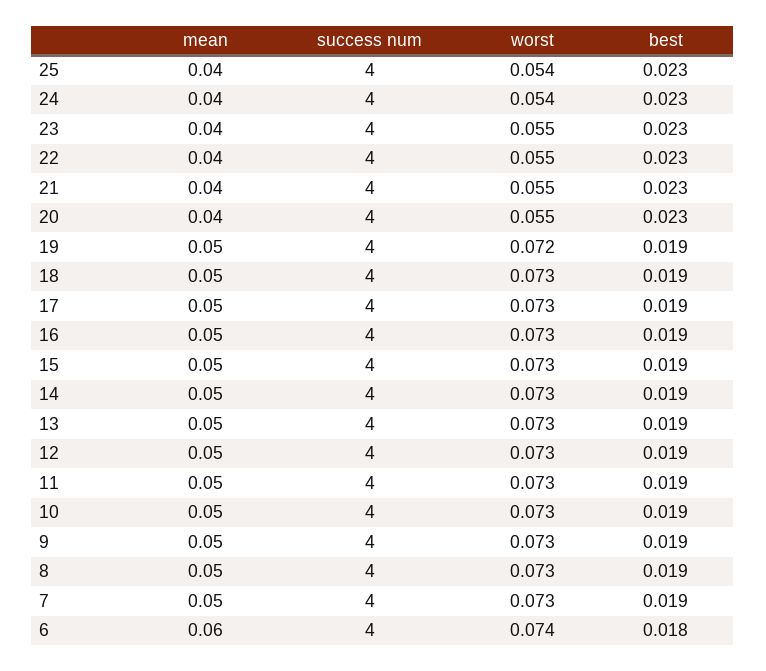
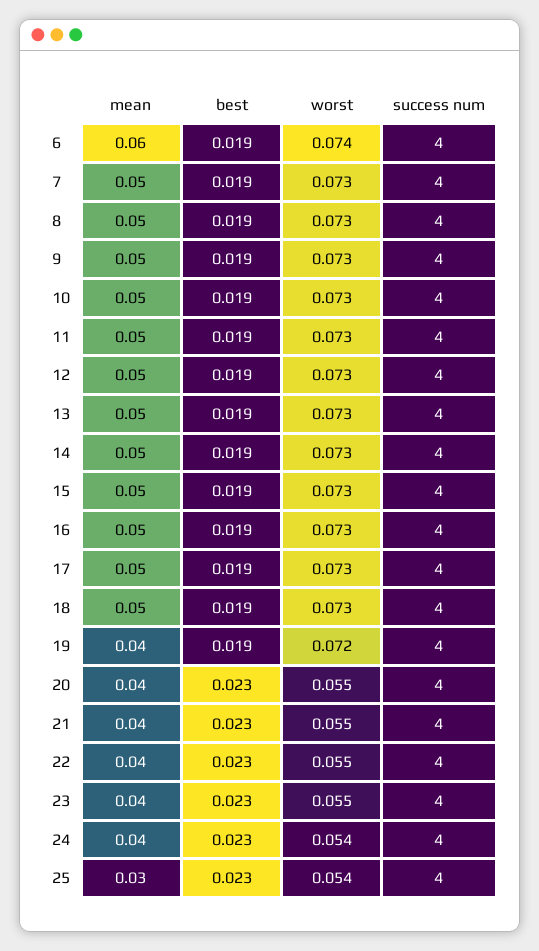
  {
    "mean": {
-     "25": 0.04,
+     "25": 0.03,
      "24": 0.04,
      "23": 0.04,
      "22": 0.04,
      "21": 0.04,
      "20": 0.04,
-     "19": 0.05,
+     "19": 0.04,
      "18": 0.05,
      "17": 0.05,
      "16": 0.05,
      "15": 0.05,
      "14": 0.05,
      "13": 0.05,
      "12": 0.05,
      "11": 0.05,
      "10": 0.05,
      "9": 0.05,
      "8": 0.05,
      "7": 0.05,
      "6": 0.06
    },
    "success num": {
      "25": 4,
      "24": 4,
      "23": 4,
      "22": 4,
      "21": 4,
      "20": 4,
      "19": 4,
      "18": 4,
      "17": 4,
      "16": 4,
      "15": 4,
      "14": 4,
      "13": 4,
      "12": 4,
      "11": 4,
      "10": 4,
      "9": 4,
      "8": 4,
      "7": 4,
      "6": 4
    },
    "worst": {
      "25": 0.054,
      "24": 0.054,
      "23": 0.055,
      "22": 0.055,
      "21": 0.055,
      "20": 0.055,
      "19": 0.072,
      "18": 0.073,
      "17": 0.073,
      "16": 0.073,
      "15": 0.073,
      "14": 0.073,
      "13": 0.073,
      "12": 0.073,
      "11": 0.073,
      "10": 0.073,
      "9": 0.073,
      "8": 0.073,
      "7": 0.073,
      "6": 0.074
    },
    "best": {
      "25": 0.023,
      "24": 0.023,
      "23": 0.023,
      "22": 0.023,
      "21": 0.023,
      "20": 0.023,
      "19": 0.019,
      "18": 0.019,
      "17": 0.019,
      "16": 0.019,
      "15": 0.019,
      "14": 0.019,
      "13": 0.019,
      "12": 0.019,
      "11": 0.019,
      "10": 0.019,
      "9": 0.019,
      "8": 0.019,
      "7": 0.019,
-     "6": 0.018
+     "6": 0.019
    }
  }

